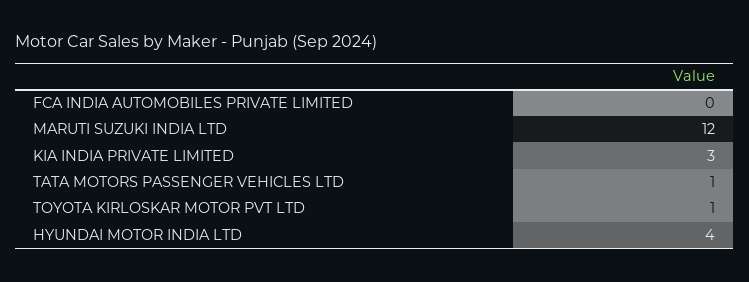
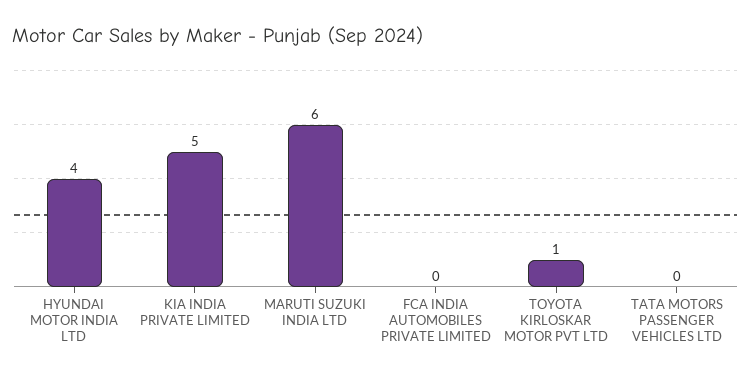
  {
    "FCA INDIA AUTOMOBILES PRIVATE LIMITED": 0,
-   "MARUTI SUZUKI INDIA LTD": 12,
+   "MARUTI SUZUKI INDIA LTD": 6,
-   "KIA INDIA PRIVATE LIMITED": 3,
+   "KIA INDIA PRIVATE LIMITED": 5,
-   "TATA MOTORS PASSENGER VEHICLES LTD": 1,
+   "TATA MOTORS PASSENGER VEHICLES LTD": 0,
    "TOYOTA KIRLOSKAR MOTOR PVT LTD": 1,
    "HYUNDAI MOTOR INDIA LTD": 4
  }

